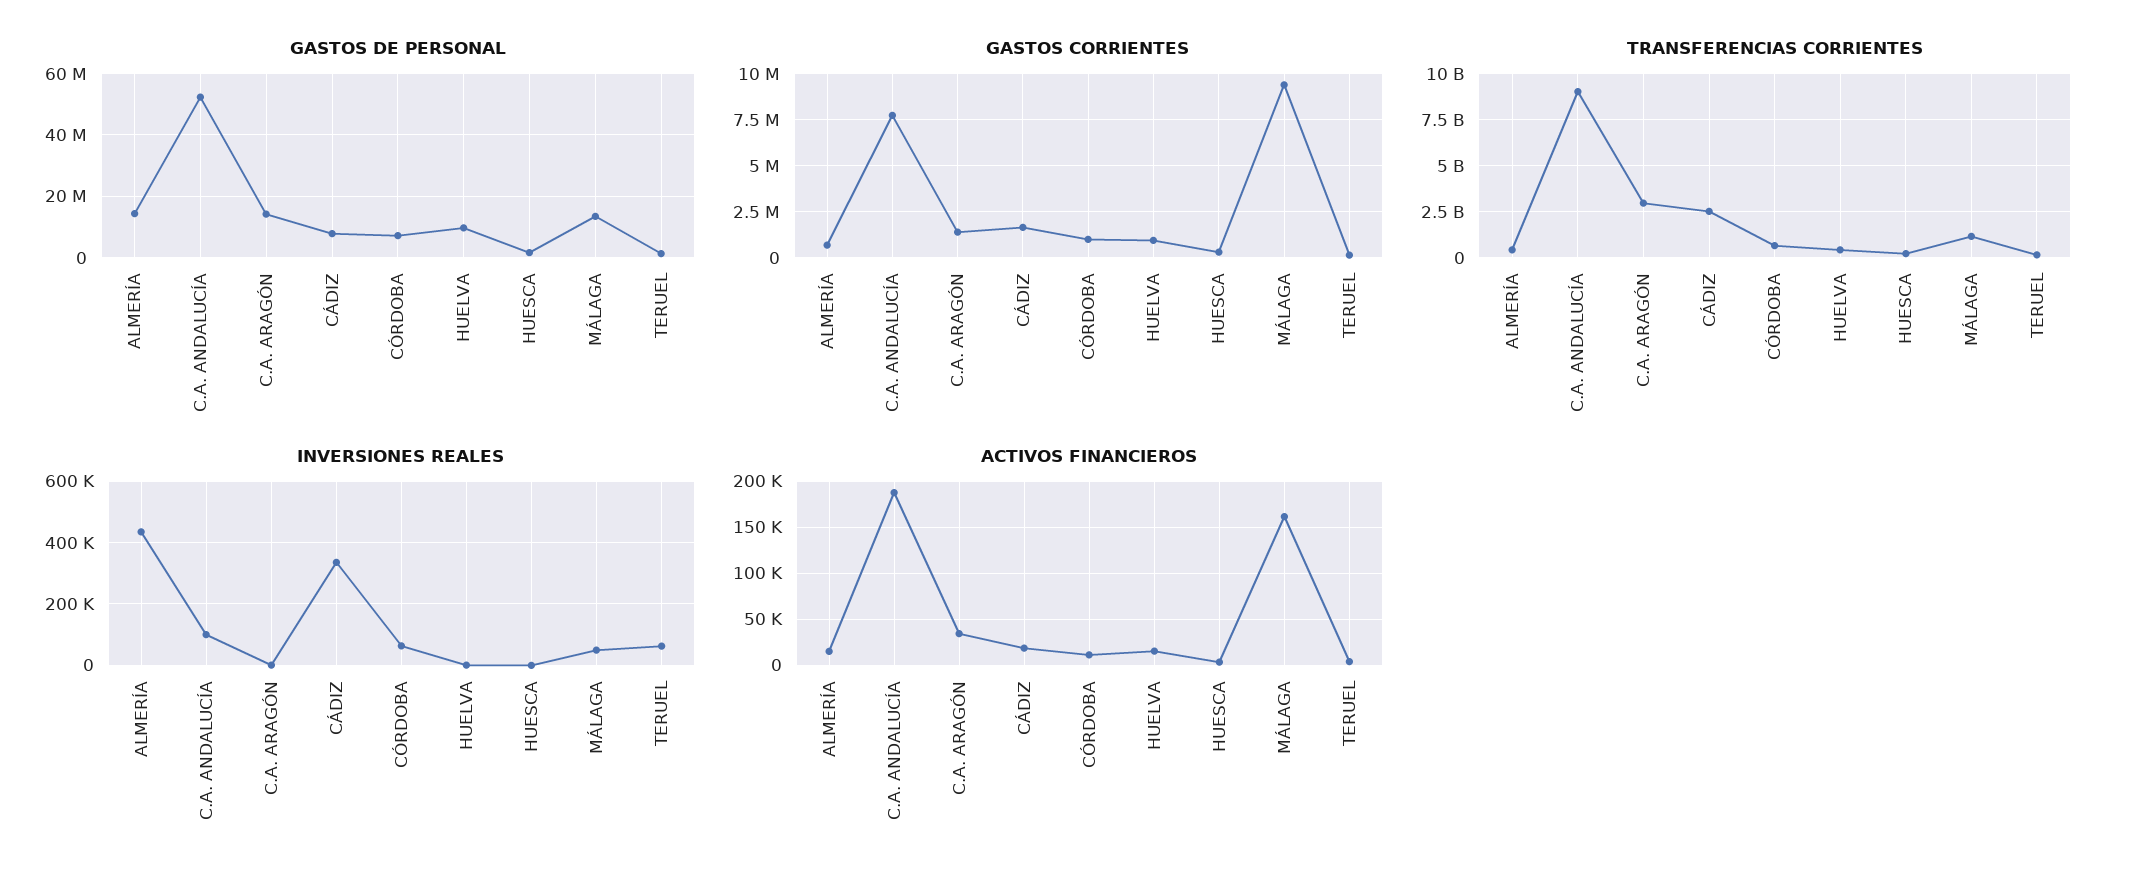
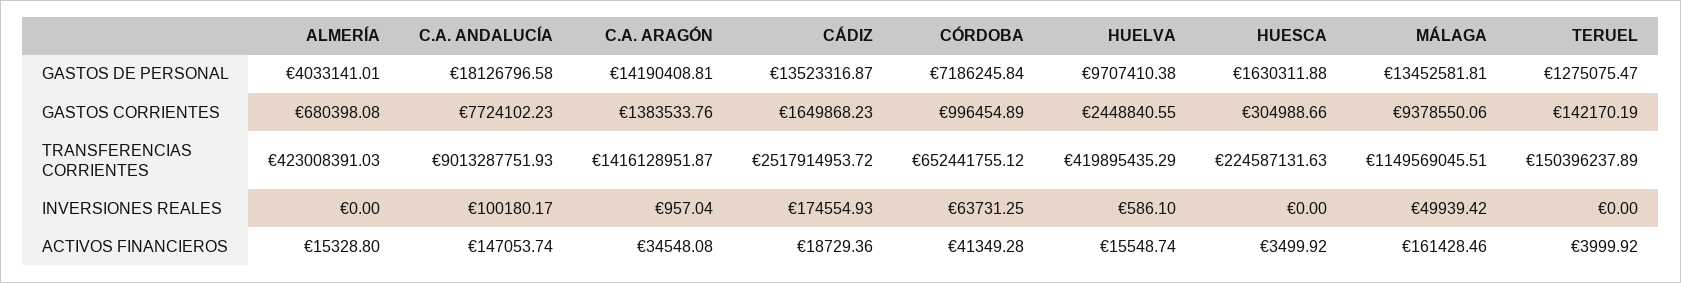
  {
    "GASTOS DE PERSONAL": {
-     "ALMERÍA": 14000000,
+     "ALMERÍA": 4033141.01,
-     "C.A. ANDALUCÍA": 52000000,
+     "C.A. ANDALUCÍA": 18126796.58,
      "C.A. ARAGÓN": 14190408.81,
-     "CÁDIZ": 8000000,
+     "CÁDIZ": 13523316.87,
      "CÓRDOBA": 7186245.84,
      "HUELVA": 9707410.38,
      "HUESCA": 1630311.88,
      "MÁLAGA": 13452581.81,
      "TERUEL": 1275075.47
    },
    "GASTOS CORRIENTES": {
      "ALMERÍA": 680398.08,
      "C.A. ANDALUCÍA": 7724102.23,
      "C.A. ARAGÓN": 1383533.76,
      "CÁDIZ": 1649868.23,
      "CÓRDOBA": 996454.89,
-     "HUELVA": 1000000,
+     "HUELVA": 2448840.55,
      "HUESCA": 304988.66,
      "MÁLAGA": 9378550.06,
      "TERUEL": 142170.19
    },
    "TRANSFERENCIAS CORRIENTES": {
      "ALMERÍA": 423008391.03,
      "C.A. ANDALUCÍA": 9013287751.93,
-     "C.A. ARAGÓN": 3000000000,
+     "C.A. ARAGÓN": 1416128951.87,
      "CÁDIZ": 2517914953.72,
      "CÓRDOBA": 652441755.12,
      "HUELVA": 419895435.29,
      "HUESCA": 224587131.63,
      "MÁLAGA": 1149569045.51,
      "TERUEL": 150396237.89
    },
    "INVERSIONES REALES": {
-     "ALMERÍA": 440000,
+     "ALMERÍA": 0,
      "C.A. ANDALUCÍA": 100180.17,
      "C.A. ARAGÓN": 957.04,
-     "CÁDIZ": 340000,
+     "CÁDIZ": 174554.93,
      "CÓRDOBA": 63731.25,
      "HUELVA": 586.1,
      "HUESCA": 0,
      "MÁLAGA": 49939.42,
-     "TERUEL": 60000
+     "TERUEL": 0
    },
    "ACTIVOS FINANCIEROS": {
      "ALMERÍA": 15328.8,
-     "C.A. ANDALUCÍA": 190000,
+     "C.A. ANDALUCÍA": 147053.74,
      "C.A. ARAGÓN": 34548.08,
      "CÁDIZ": 18729.36,
-     "CÓRDOBA": 10000,
+     "CÓRDOBA": 41349.28,
      "HUELVA": 15548.74,
      "HUESCA": 3499.92,
      "MÁLAGA": 161428.46,
      "TERUEL": 3999.92
    }
  }

